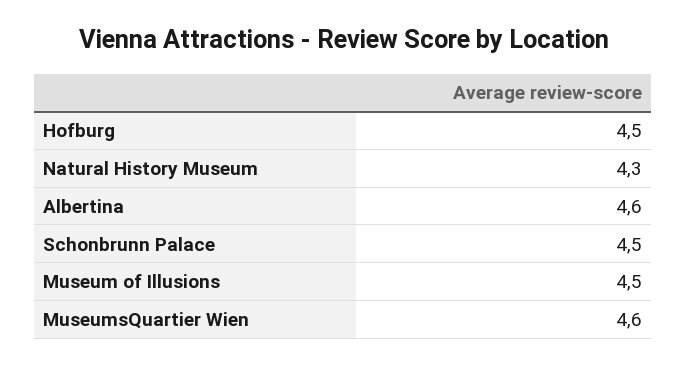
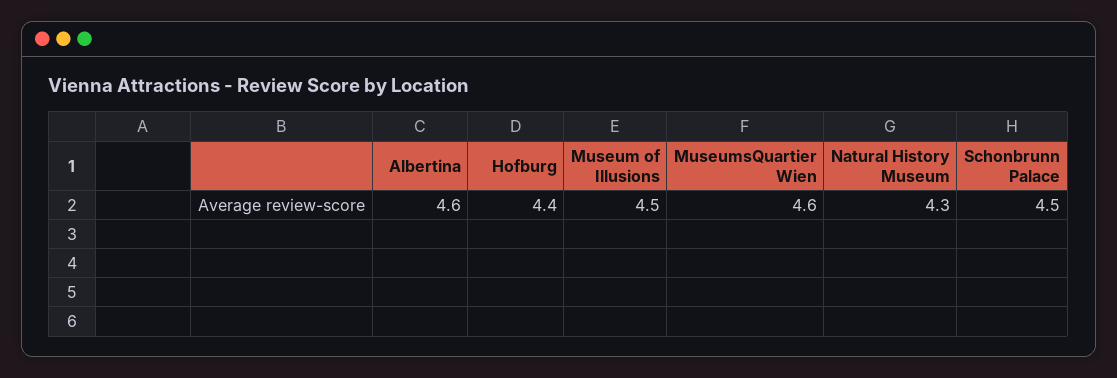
  {
-   "Hofburg": 4.5,
+   "Hofburg": 4.4,
    "Natural History Museum": 4.3,
    "Albertina": 4.6,
    "Schonbrunn Palace": 4.5,
    "Museum of Illusions": 4.5,
    "MuseumsQuartier Wien": 4.6
  }

